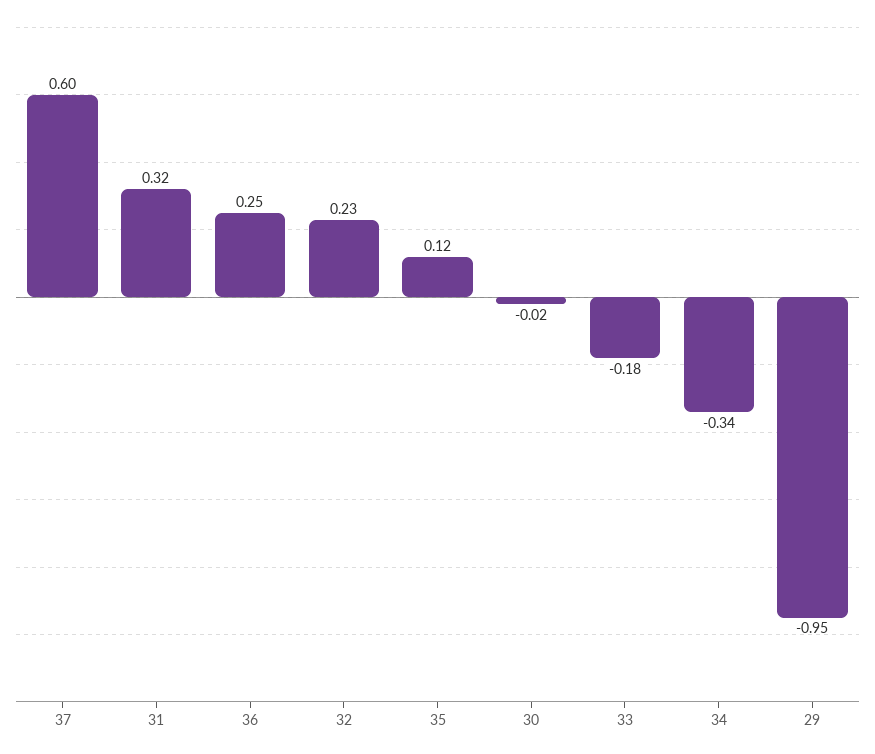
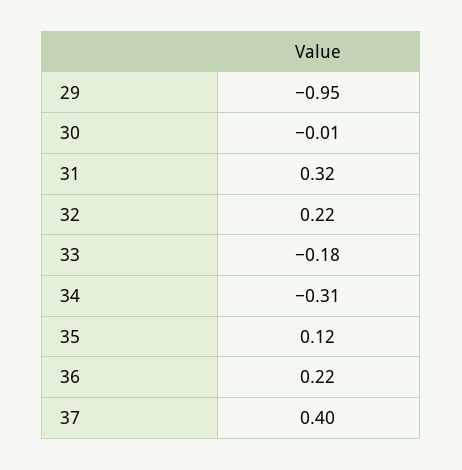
  {
-   "37": 0.6,
+   "37": 0.4,
    "31": 0.32,
-   "36": 0.25,
+   "36": 0.22,
-   "32": 0.23,
+   "32": 0.22,
    "35": 0.12,
-   "30": -0.02,
+   "30": -0.01,
    "33": -0.18,
-   "34": -0.34,
+   "34": -0.31,
    "29": -0.95
  }

